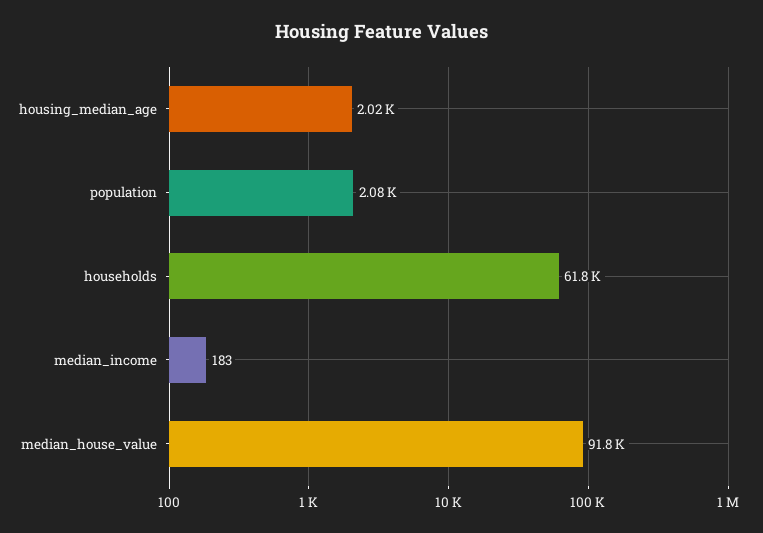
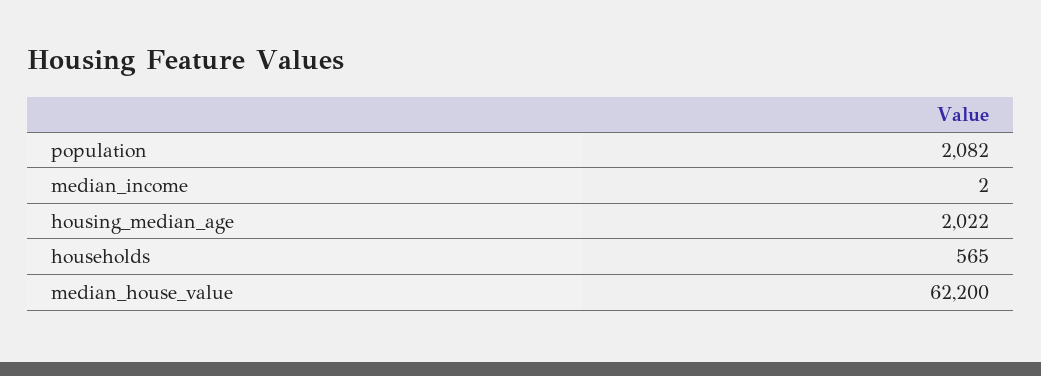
  {
    "housing_median_age": 2022,
    "population": 2082,
-   "households": 61800,
+   "households": 565,
-   "median_income": 183,
+   "median_income": 2,
-   "median_house_value": 91800
+   "median_house_value": 62200
  }

